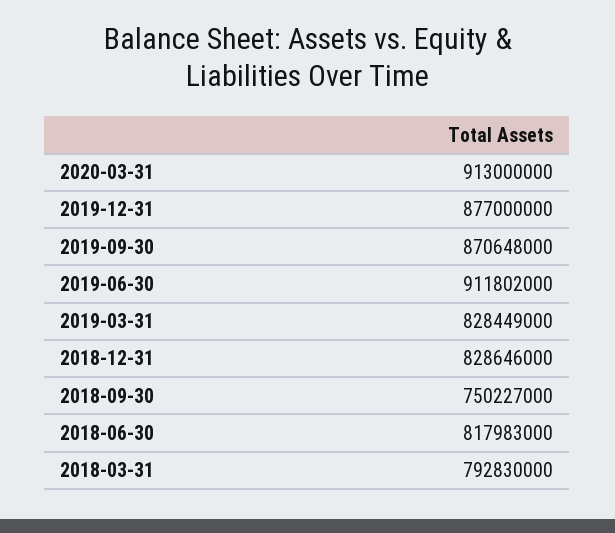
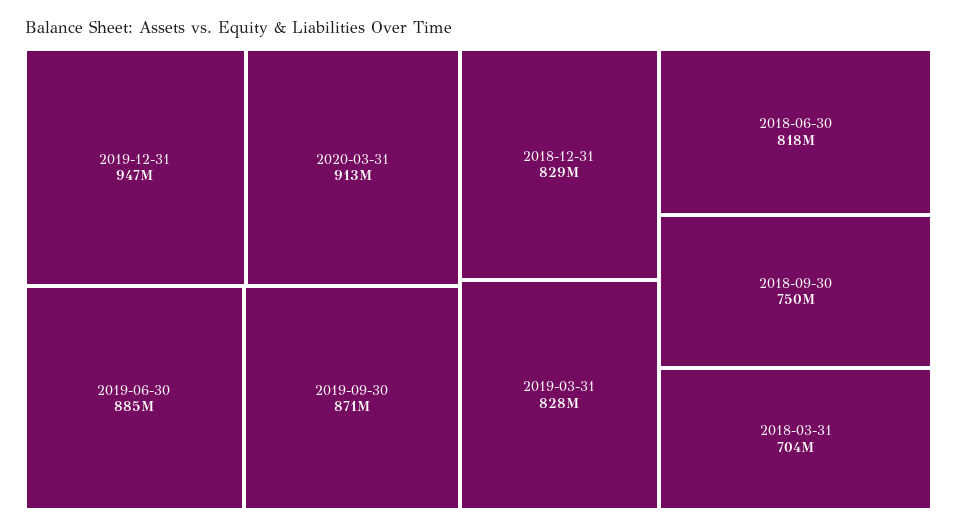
  {
    "2020-03-31": 913000000,
-   "2019-12-31": 877000000,
+   "2019-12-31": 947000000,
    "2019-09-30": 870648000,
-   "2019-06-30": 911802000,
+   "2019-06-30": 885000000,
    "2019-03-31": 828449000,
    "2018-12-31": 828646000,
    "2018-09-30": 750227000,
    "2018-06-30": 817983000,
-   "2018-03-31": 792830000
+   "2018-03-31": 704000000
  }

